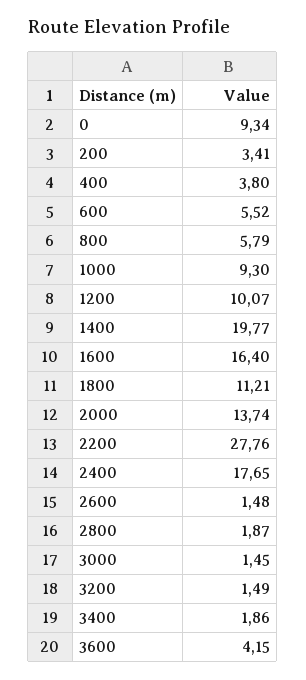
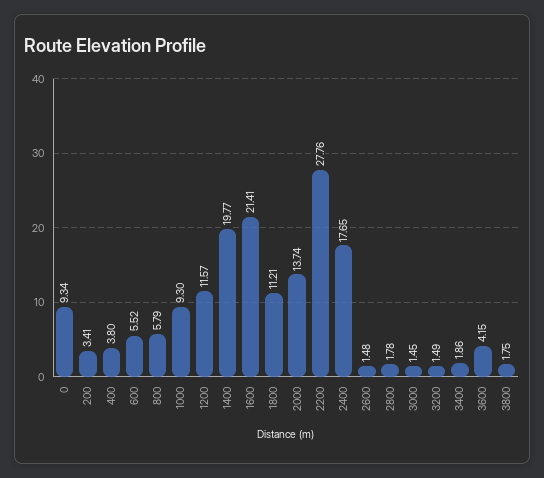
  {
    "0": 9.34,
    "200": 3.41,
    "400": 3.8,
    "600": 5.52,
    "800": 5.79,
    "1000": 9.3,
-   "1200": 10.07,
+   "1200": 11.57,
    "1400": 19.77,
-   "1600": 16.4,
+   "1600": 21.41,
    "1800": 11.21,
    "2000": 13.74,
    "2200": 27.76,
    "2400": 17.65,
    "2600": 1.48,
-   "2800": 1.87,
+   "2800": 1.78,
    "3000": 1.45,
    "3200": 1.49,
    "3400": 1.86,
-   "3600": 4.15
+   "3600": 4.15,
+   "3800": 1.75
  }

